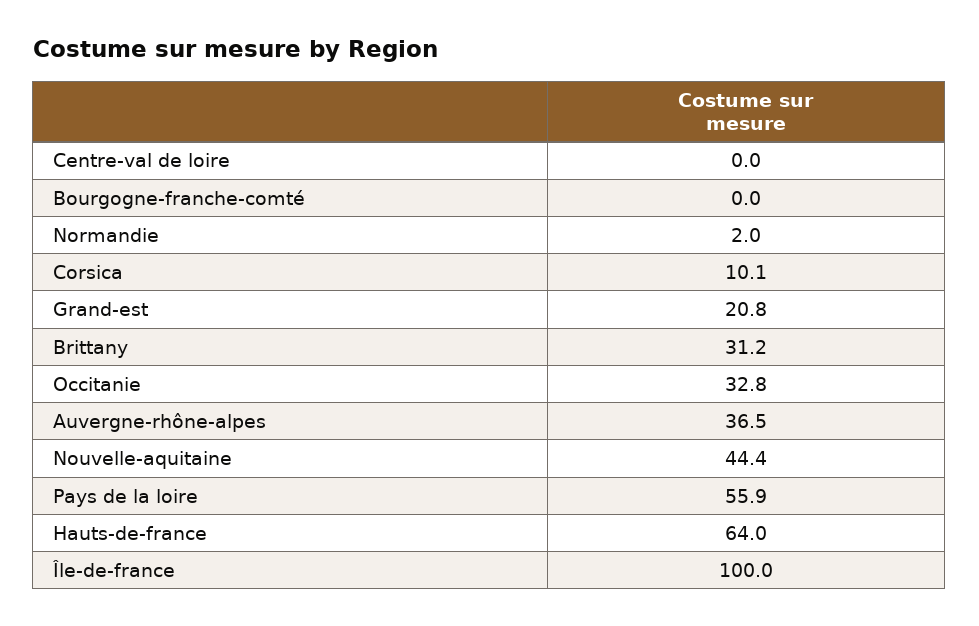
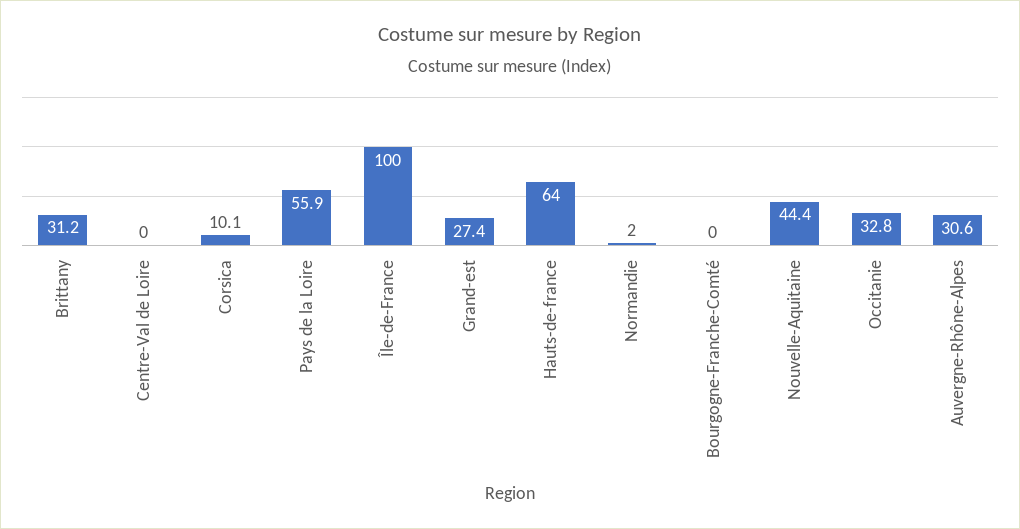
  {
    "Centre-val de loire": 0,
    "Bourgogne-franche-comté": 0,
    "Normandie": 2,
    "Corsica": 10.1,
-   "Grand-est": 20.8,
+   "Grand-est": 27.4,
    "Brittany": 31.2,
    "Occitanie": 32.8,
-   "Auvergne-rhône-alpes": 36.5,
+   "Auvergne-rhône-alpes": 30.6,
    "Nouvelle-aquitaine": 44.4,
    "Pays de la loire": 55.9,
    "Hauts-de-france": 64,
    "Île-de-france": 100
  }

